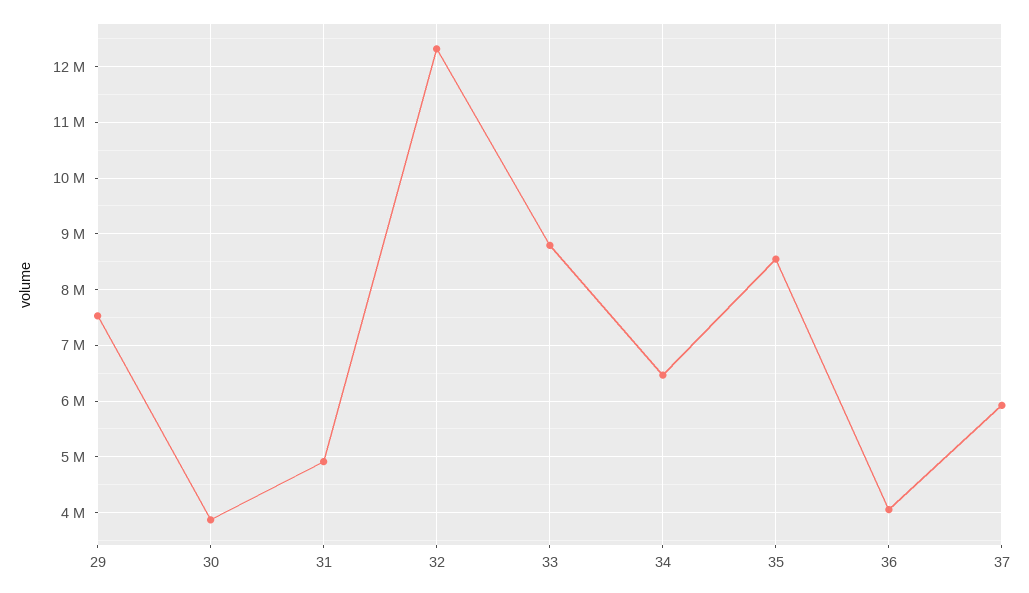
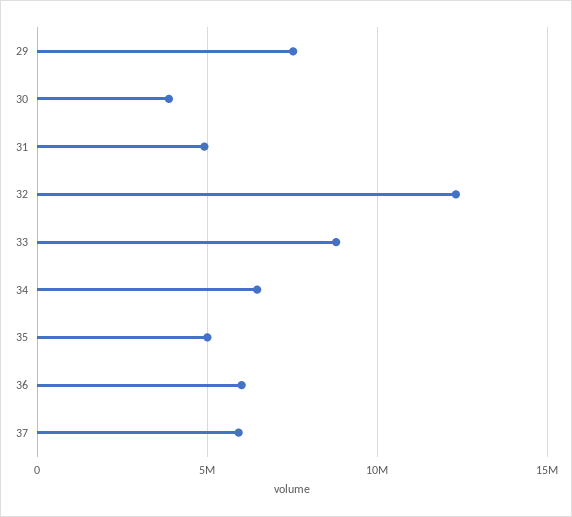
  {
    "29": 7600000,
    "30": 3800000,
    "31": 5000000,
    "32": 12400000,
    "33": 8800000,
    "34": 6400000,
-   "35": 8600000,
+   "35": 5000000,
-   "36": 4000000,
+   "36": 6000000,
    "37": 6000000
  }

